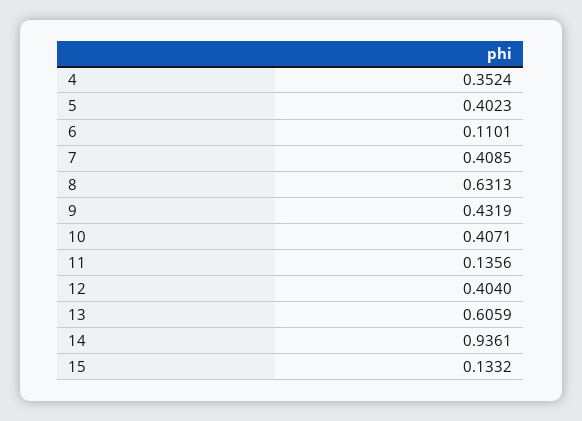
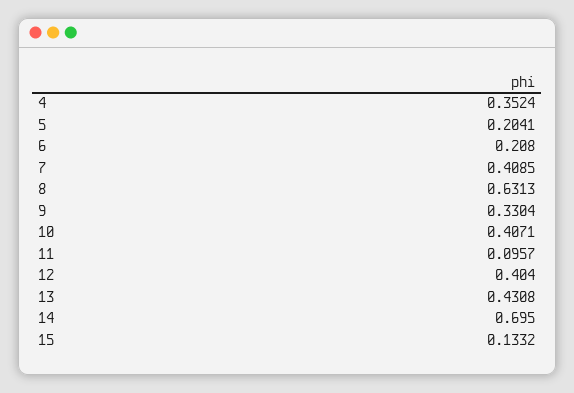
  {
    "4": 0.3524,
-   "5": 0.4023,
+   "5": 0.2041,
-   "6": 0.1101,
+   "6": 0.208,
    "7": 0.4085,
    "8": 0.6313,
-   "9": 0.4319,
+   "9": 0.3304,
    "10": 0.4071,
-   "11": 0.1356,
+   "11": 0.0957,
    "12": 0.404,
-   "13": 0.6059,
+   "13": 0.4308,
-   "14": 0.9361,
+   "14": 0.695,
    "15": 0.1332
  }

